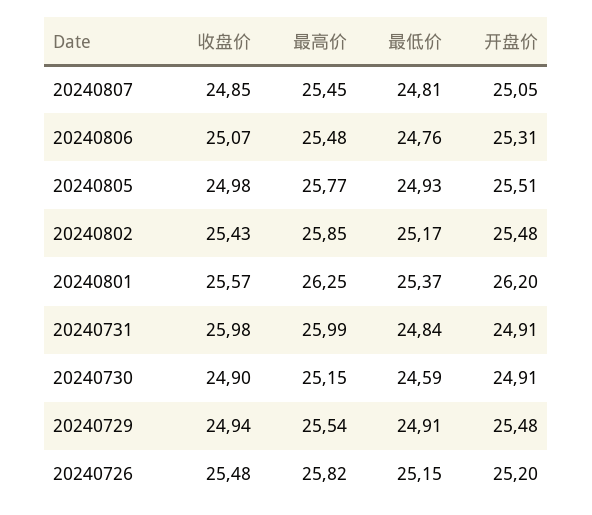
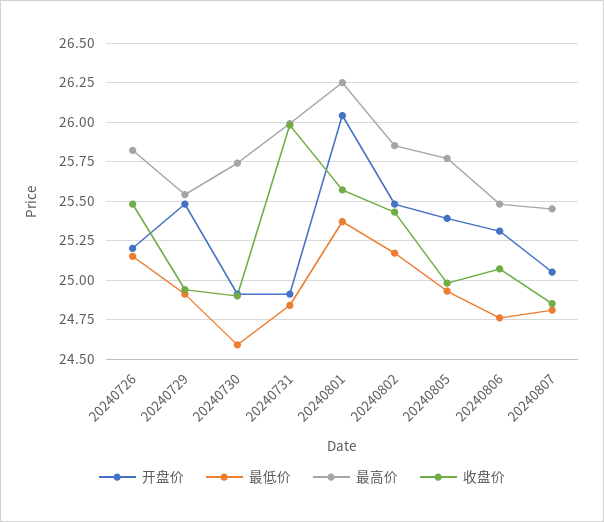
  {
    "收盘价": {
      "20240807": 24.85,
      "20240806": 25.07,
      "20240805": 24.98,
      "20240802": 25.43,
      "20240801": 25.57,
      "20240731": 25.98,
      "20240730": 24.9,
      "20240729": 24.94,
      "20240726": 25.48
    },
    "最高价": {
      "20240807": 25.45,
      "20240806": 25.48,
      "20240805": 25.77,
      "20240802": 25.85,
      "20240801": 26.25,
      "20240731": 25.99,
-     "20240730": 25.15,
+     "20240730": 25.75,
      "20240729": 25.54,
      "20240726": 25.82
    },
    "最低价": {
      "20240807": 24.81,
      "20240806": 24.76,
      "20240805": 24.93,
      "20240802": 25.17,
      "20240801": 25.37,
      "20240731": 24.84,
      "20240730": 24.59,
      "20240729": 24.91,
      "20240726": 25.15
    },
    "开盘价": {
      "20240807": 25.05,
      "20240806": 25.31,
-     "20240805": 25.51,
+     "20240805": 25.4,
      "20240802": 25.48,
-     "20240801": 26.2,
+     "20240801": 26.05,
      "20240731": 24.91,
      "20240730": 24.91,
      "20240729": 25.48,
      "20240726": 25.2
    }
  }

